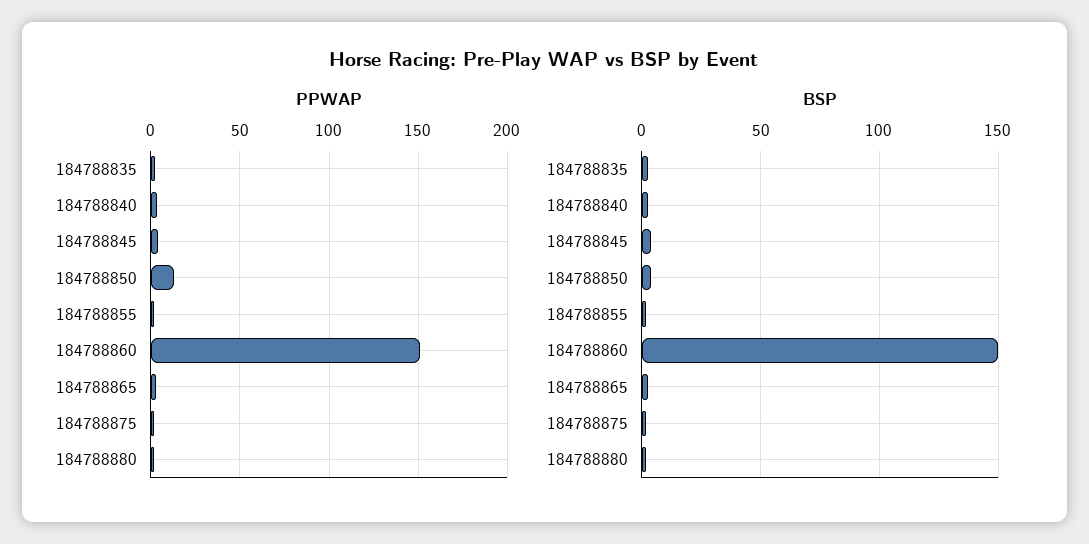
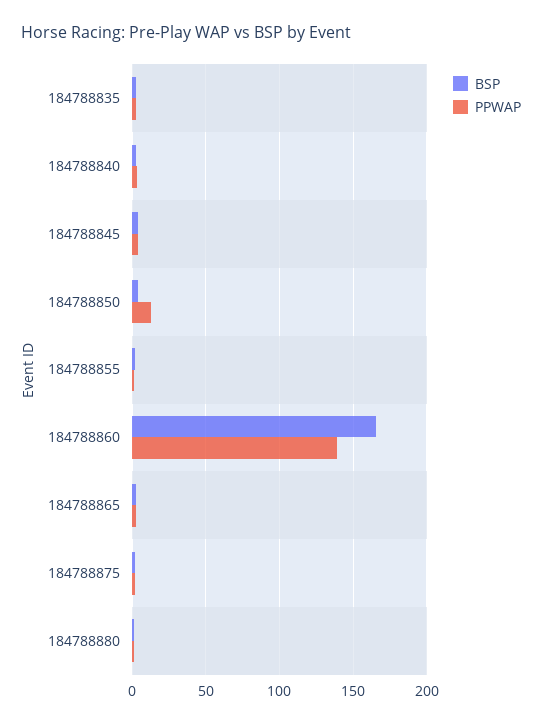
  {
    "PPWAP": {
      "184788835": 5,
      "184788840": 5,
      "184788845": 5,
      "184788850": 15,
      "184788855": 0,
-     "184788860": 150,
+     "184788860": 140,
      "184788865": 5,
      "184788875": 0,
      "184788880": 0
    },
    "BSP": {
      "184788835": 5,
      "184788840": 5,
      "184788845": 5,
      "184788850": 5,
      "184788855": 0,
-     "184788860": 150,
+     "184788860": 165,
      "184788865": 5,
      "184788875": 0,
      "184788880": 0
    }
  }

